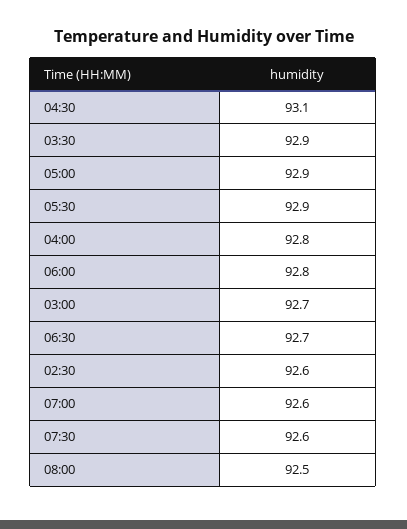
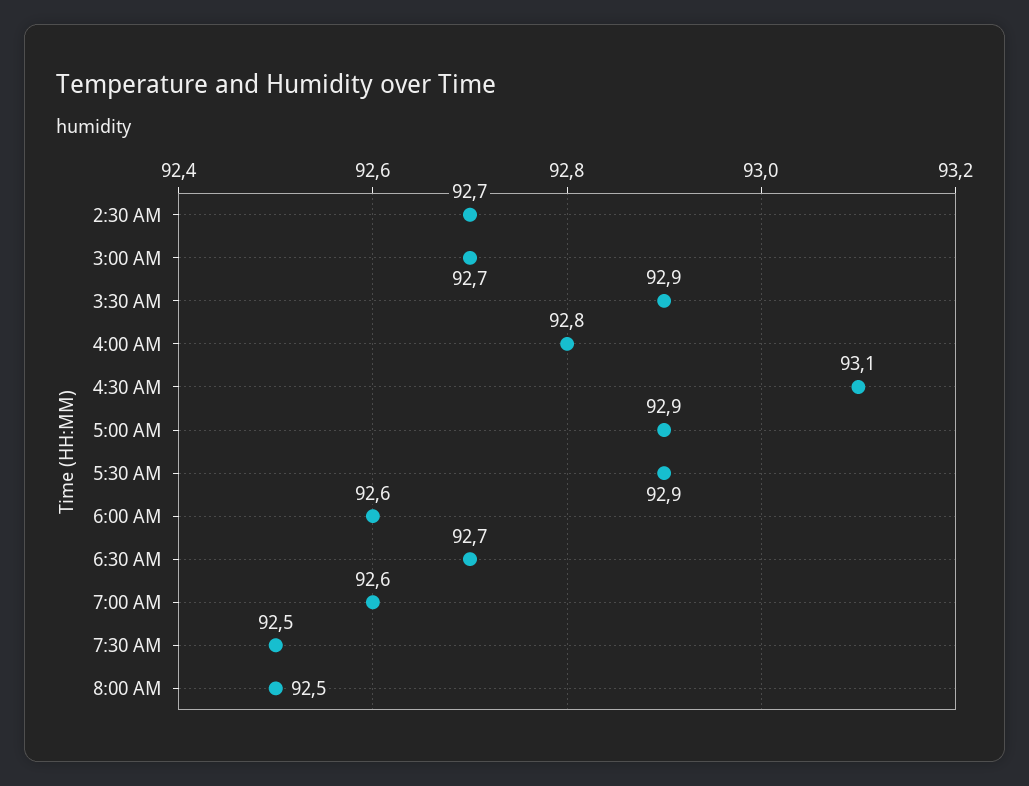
  {
    "04:30": 93.1,
    "03:30": 92.9,
    "05:00": 92.9,
    "05:30": 92.9,
    "04:00": 92.8,
-   "06:00": 92.8,
+   "06:00": 92.6,
    "03:00": 92.7,
    "06:30": 92.7,
-   "02:30": 92.6,
+   "02:30": 92.7,
    "07:00": 92.6,
-   "07:30": 92.6,
+   "07:30": 92.5,
    "08:00": 92.5
  }

